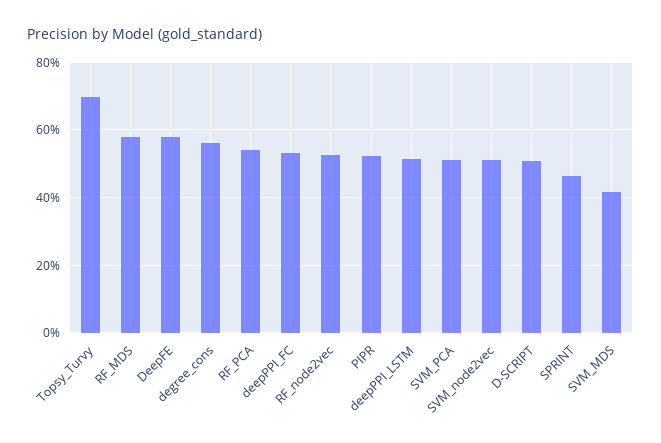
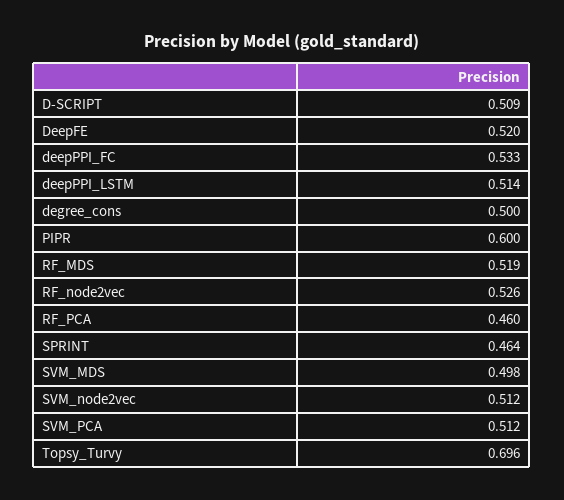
  {
    "Topsy_Turvy": 0.696,
-   "RF_MDS": 0.58,
+   "RF_MDS": 0.519,
-   "DeepFE": 0.58,
+   "DeepFE": 0.52,
-   "degree_cons": 0.56,
+   "degree_cons": 0.5,
-   "RF_PCA": 0.54,
+   "RF_PCA": 0.46,
    "deepPPI_FC": 0.533,
    "RF_node2vec": 0.526,
-   "PIPR": 0.52,
+   "PIPR": 0.6,
    "deepPPI_LSTM": 0.514,
    "SVM_PCA": 0.512,
    "SVM_node2vec": 0.512,
    "D-SCRIPT": 0.509,
    "SPRINT": 0.464,
-   "SVM_MDS": 0.42
+   "SVM_MDS": 0.498
  }

